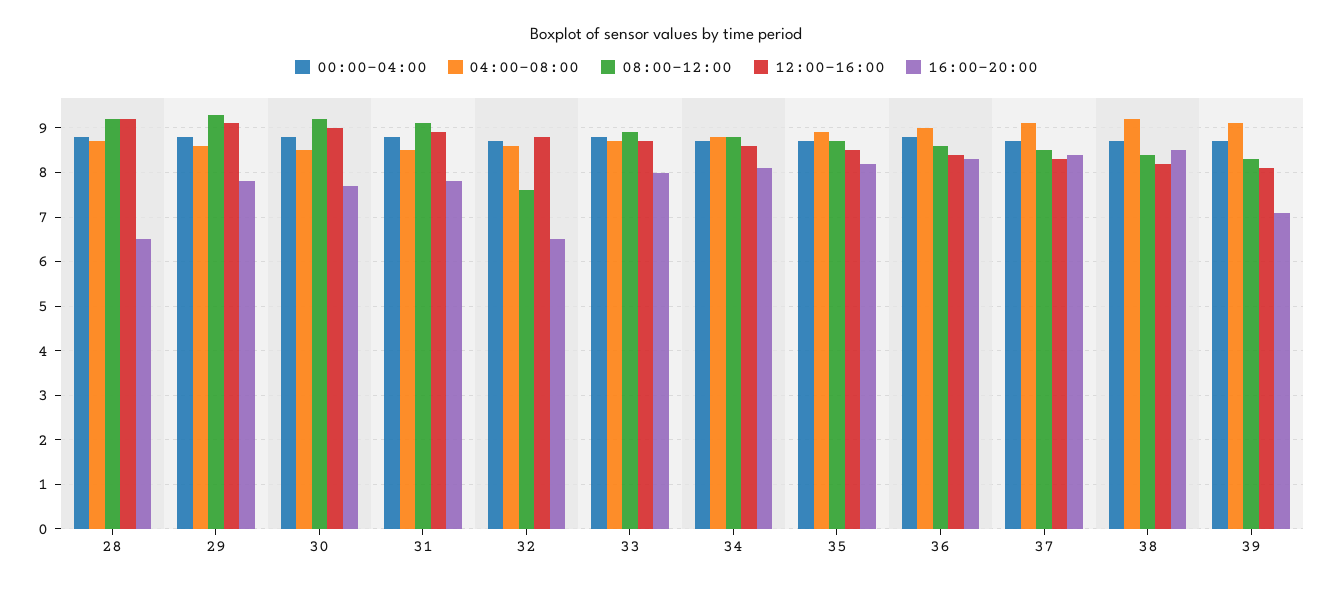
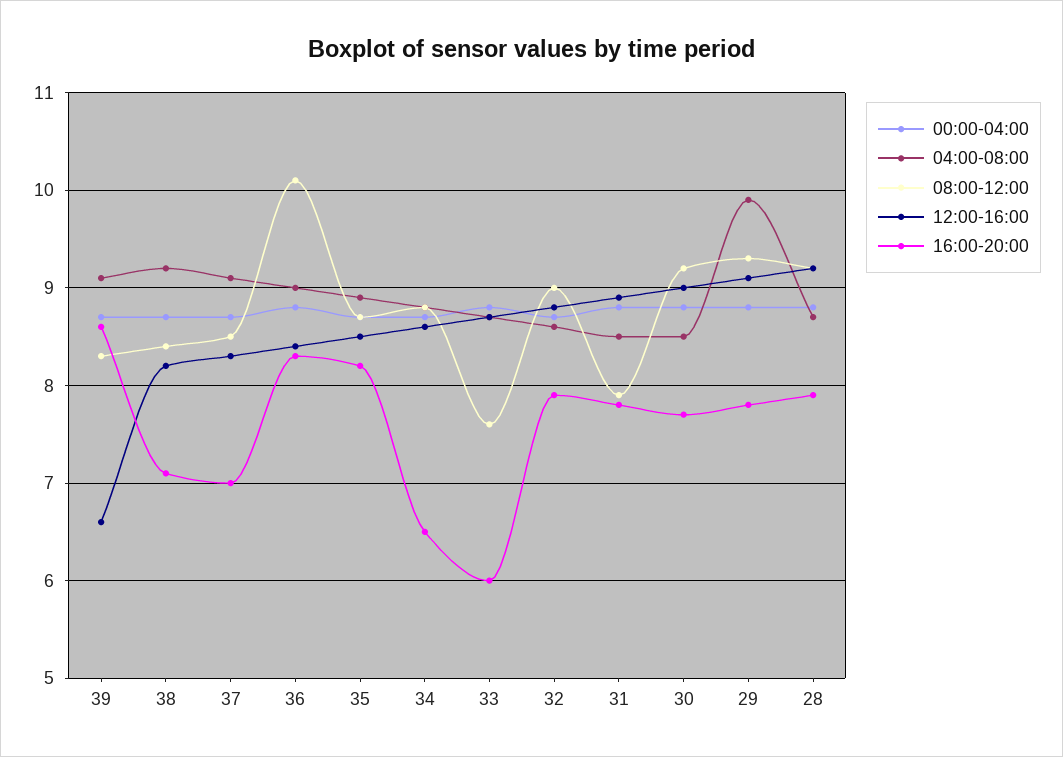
  {
    "00:00-04:00": {
      "28": 8.8,
      "29": 8.8,
      "30": 8.8,
      "31": 8.8,
      "32": 8.7,
      "33": 8.8,
      "34": 8.7,
      "35": 8.7,
      "36": 8.8,
      "37": 8.7,
      "38": 8.7,
      "39": 8.7
    },
    "04:00-08:00": {
      "28": 8.7,
-     "29": 8.5,
+     "29": 9.9,
      "30": 8.5,
      "31": 8.5,
      "32": 8.6,
      "33": 8.7,
      "34": 8.8,
      "35": 8.9,
      "36": 9,
      "37": 9.1,
      "38": 9.2,
      "39": 9.1
    },
    "08:00-12:00": {
      "28": 9.2,
      "29": 9.3,
      "30": 9.2,
-     "31": 9,
+     "31": 7.9,
-     "32": 7.5,
+     "32": 9,
-     "33": 9,
+     "33": 7.6,
      "34": 8.8,
      "35": 8.7,
-     "36": 8.5,
+     "36": 10.1,
      "37": 8.5,
      "38": 8.4,
      "39": 8.3
    },
    "12:00-16:00": {
      "28": 9.2,
      "29": 9.1,
      "30": 9,
      "31": 8.9,
      "32": 8.8,
      "33": 8.7,
      "34": 8.6,
      "35": 8.5,
      "36": 8.4,
      "37": 8.3,
      "38": 8.2,
-     "39": 8
+     "39": 6.6
    },
    "16:00-20:00": {
-     "28": 6.5,
+     "28": 7.9,
      "29": 7.8,
      "30": 7.7,
      "31": 7.8,
-     "32": 6.5,
+     "32": 7.9,
-     "33": 8,
+     "33": 6,
-     "34": 8,
+     "34": 6.5,
      "35": 8.2,
      "36": 8.3,
-     "37": 8.5,
+     "37": 7,
-     "38": 8.5,
+     "38": 7.1,
-     "39": 7
+     "39": 8.6
    }
  }

